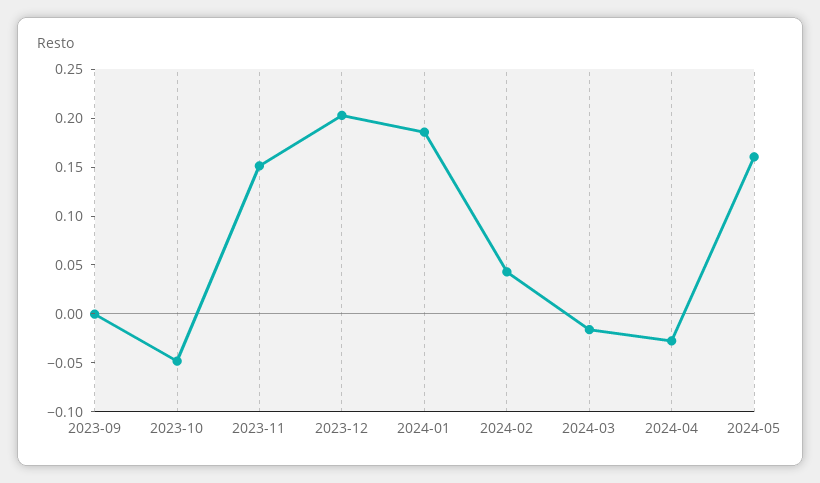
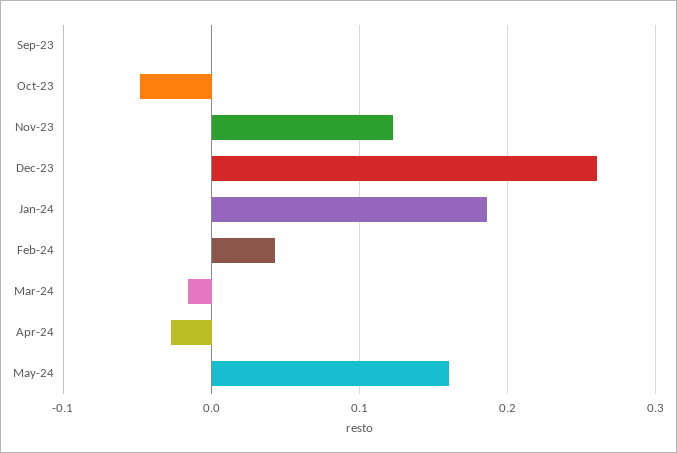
  {
    "2023-09": 0,
    "2023-10": -0.05,
-   "2023-11": 0.15,
+   "2023-11": 0.12,
-   "2023-12": 0.2,
+   "2023-12": 0.26,
    "2024-01": 0.19,
    "2024-02": 0.04,
    "2024-03": -0.02,
    "2024-04": -0.03,
    "2024-05": 0.16
  }

